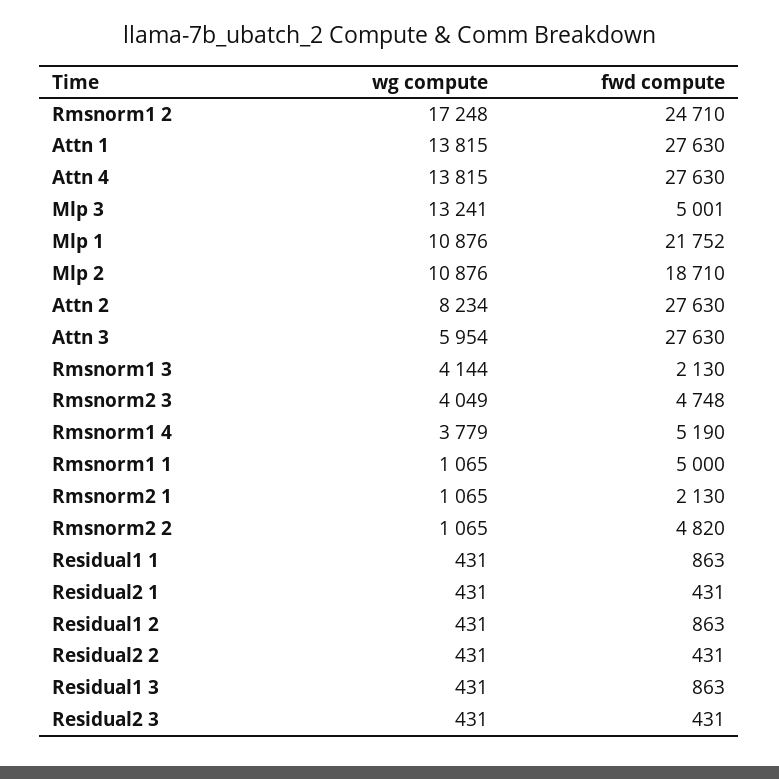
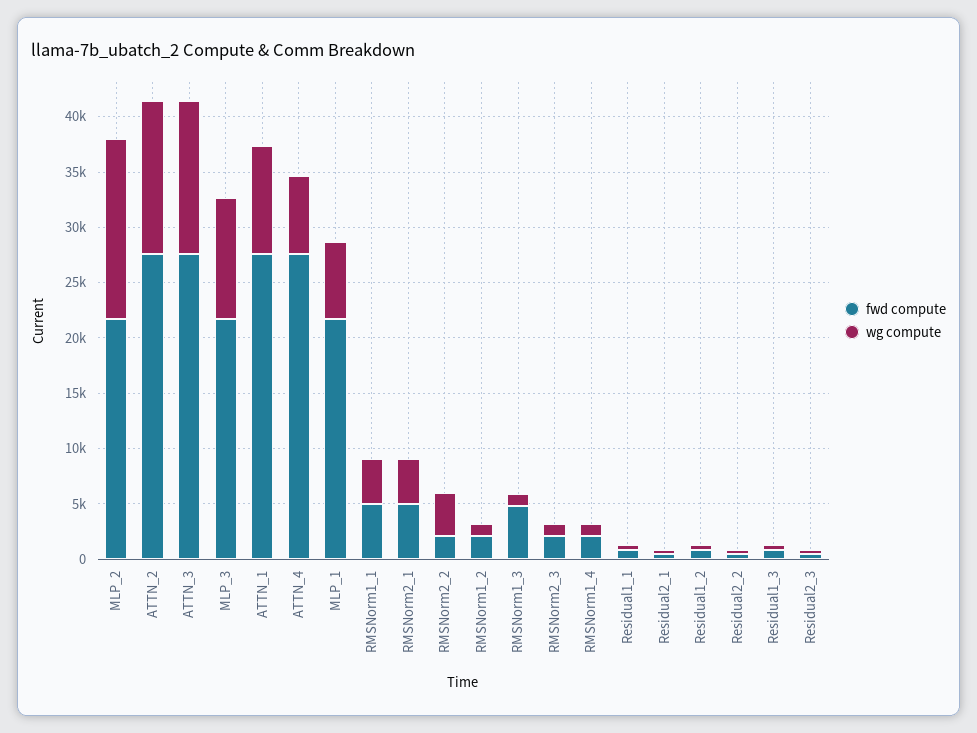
  {
    "wg compute": {
-     "Rmsnorm1 2": 17248,
+     "Rmsnorm1 2": 1000,
-     "Attn 1": 13815,
+     "Attn 1": 10000,
-     "Attn 4": 13815,
+     "Attn 4": 7000,
-     "Mlp 3": 13241,
+     "Mlp 3": 11000,
-     "Mlp 1": 10876,
+     "Mlp 1": 7000,
-     "Mlp 2": 10876,
+     "Mlp 2": 16000,
-     "Attn 2": 8234,
+     "Attn 2": 14000,
-     "Attn 3": 5954,
+     "Attn 3": 14000,
-     "Rmsnorm1 3": 4144,
+     "Rmsnorm1 3": 1000,
-     "Rmsnorm2 3": 4049,
+     "Rmsnorm2 3": 1000,
-     "Rmsnorm1 4": 3779,
+     "Rmsnorm1 4": 1000,
-     "Rmsnorm1 1": 1065,
+     "Rmsnorm1 1": 4000,
-     "Rmsnorm2 1": 1065,
+     "Rmsnorm2 1": 4000,
-     "Rmsnorm2 2": 1065,
+     "Rmsnorm2 2": 4000,
      "Residual1 1": 431,
      "Residual2 1": 431,
      "Residual1 2": 431,
      "Residual2 2": 431,
      "Residual1 3": 431,
      "Residual2 3": 431
    },
    "fwd compute": {
-     "Rmsnorm1 2": 24710,
+     "Rmsnorm1 2": 2000,
      "Attn 1": 27630,
      "Attn 4": 27630,
-     "Mlp 3": 5001,
+     "Mlp 3": 22000,
      "Mlp 1": 21752,
-     "Mlp 2": 18710,
+     "Mlp 2": 22000,
      "Attn 2": 27630,
      "Attn 3": 27630,
-     "Rmsnorm1 3": 2130,
+     "Rmsnorm1 3": 5000,
-     "Rmsnorm2 3": 4748,
+     "Rmsnorm2 3": 2000,
-     "Rmsnorm1 4": 5190,
+     "Rmsnorm1 4": 2000,
      "Rmsnorm1 1": 5000,
-     "Rmsnorm2 1": 2130,
+     "Rmsnorm2 1": 5000,
-     "Rmsnorm2 2": 4820,
+     "Rmsnorm2 2": 2000,
      "Residual1 1": 863,
      "Residual2 1": 431,
      "Residual1 2": 863,
      "Residual2 2": 431,
      "Residual1 3": 863,
      "Residual2 3": 431
    }
  }

